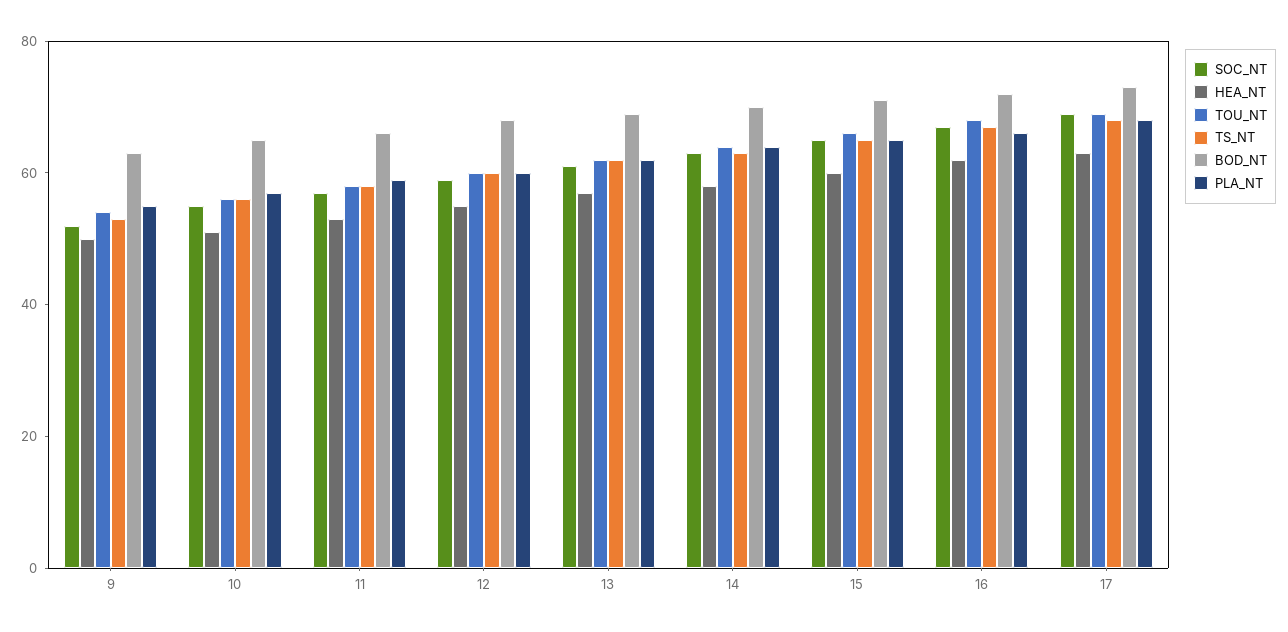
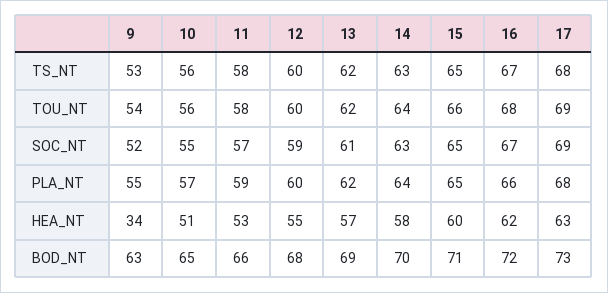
  {
    "SOC_NT": {
      "9": 52,
      "10": 55,
      "11": 57,
      "12": 59,
      "13": 61,
      "14": 63,
      "15": 65,
      "16": 67,
      "17": 69
    },
    "HEA_NT": {
-     "9": 50,
+     "9": 34,
      "10": 51,
      "11": 53,
      "12": 55,
      "13": 57,
      "14": 58,
      "15": 60,
      "16": 62,
      "17": 63
    },
    "TOU_NT": {
      "9": 54,
      "10": 56,
      "11": 58,
      "12": 60,
      "13": 62,
      "14": 64,
      "15": 66,
      "16": 68,
      "17": 69
    },
    "TS_NT": {
      "9": 53,
      "10": 56,
      "11": 58,
      "12": 60,
      "13": 62,
      "14": 63,
      "15": 65,
      "16": 67,
      "17": 68
    },
    "BOD_NT": {
      "9": 63,
      "10": 65,
      "11": 66,
      "12": 68,
      "13": 69,
      "14": 70,
      "15": 71,
      "16": 72,
      "17": 73
    },
    "PLA_NT": {
      "9": 55,
      "10": 57,
      "11": 59,
      "12": 60,
      "13": 62,
      "14": 64,
      "15": 65,
      "16": 66,
      "17": 68
    }
  }

